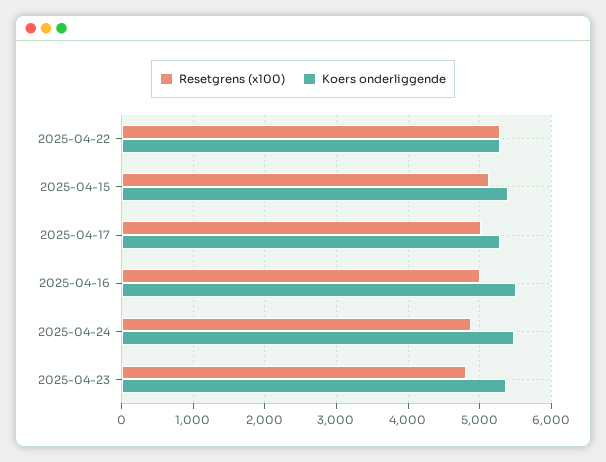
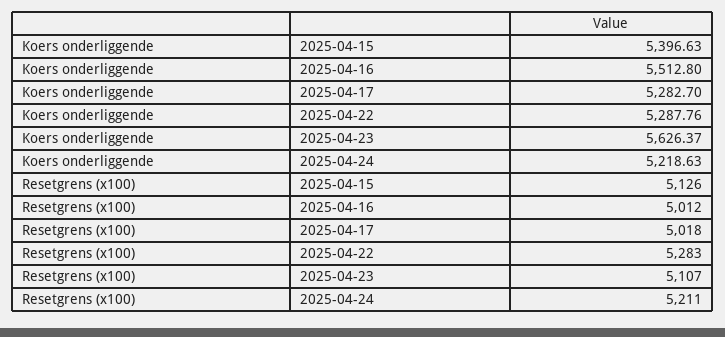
  {
    "Resetgrens (x100)": {
      "2025-04-22": 5283,
      "2025-04-15": 5126,
      "2025-04-17": 5018,
      "2025-04-16": 5012,
-     "2025-04-24": 4900,
+     "2025-04-24": 5211,
-     "2025-04-23": 4800
+     "2025-04-23": 5107
    },
    "Koers onderliggende": {
      "2025-04-22": 5287.76,
      "2025-04-15": 5396.63,
      "2025-04-17": 5282.7,
      "2025-04-16": 5512.8,
-     "2025-04-24": 5500,
+     "2025-04-24": 5218.63,
-     "2025-04-23": 5400
+     "2025-04-23": 5626.37
    }
  }

